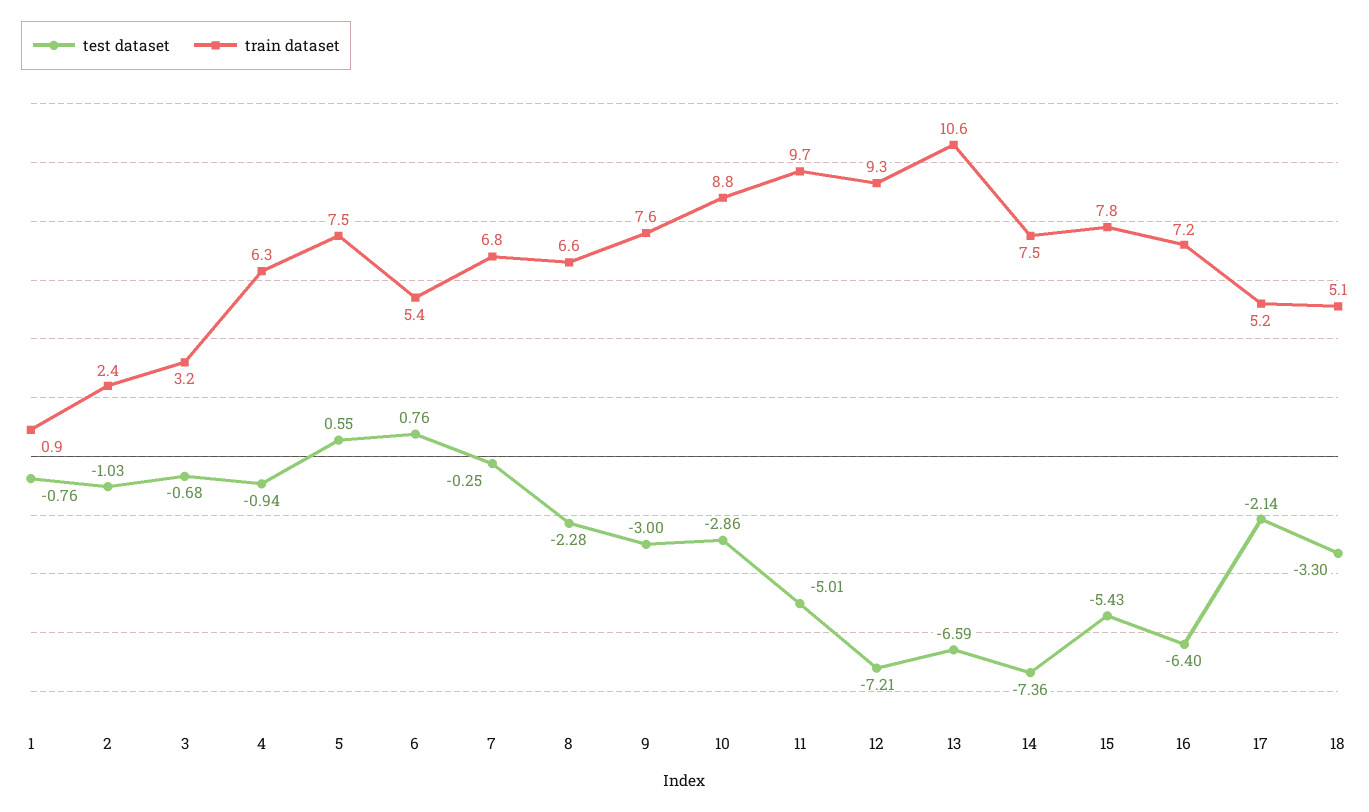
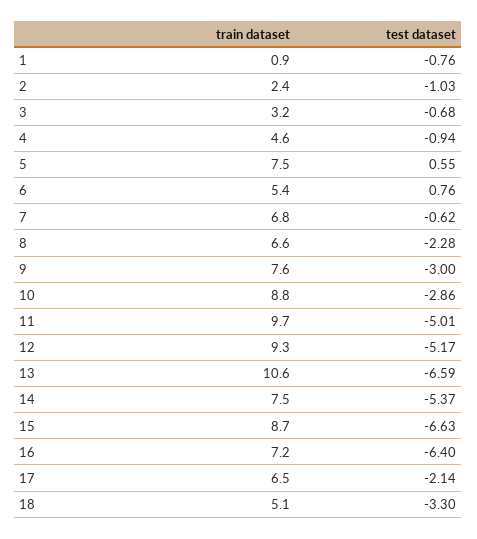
  {
    "test dataset": {
      "1": -0.76,
      "2": -1.03,
      "3": -0.68,
      "4": -0.94,
      "5": 0.55,
      "6": 0.76,
-     "7": -0.25,
+     "7": -0.62,
      "8": -2.28,
      "9": -3,
      "10": -2.86,
      "11": -5.01,
-     "12": -7.21,
+     "12": -5.17,
      "13": -6.59,
-     "14": -7.36,
+     "14": -5.37,
-     "15": -5.43,
+     "15": -6.63,
      "16": -6.4,
      "17": -2.14,
      "18": -3.3
    },
    "train dataset": {
      "1": 0.9,
      "2": 2.4,
      "3": 3.2,
-     "4": 6.3,
+     "4": 4.6,
      "5": 7.5,
      "6": 5.4,
      "7": 6.8,
      "8": 6.6,
      "9": 7.6,
      "10": 8.8,
      "11": 9.7,
      "12": 9.3,
      "13": 10.6,
      "14": 7.5,
-     "15": 7.8,
+     "15": 8.7,
      "16": 7.2,
-     "17": 5.2,
+     "17": 6.5,
      "18": 5.1
    }
  }

